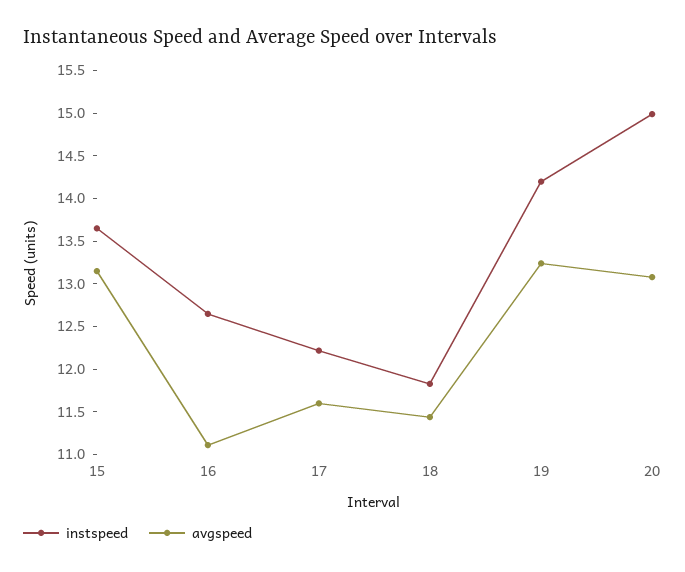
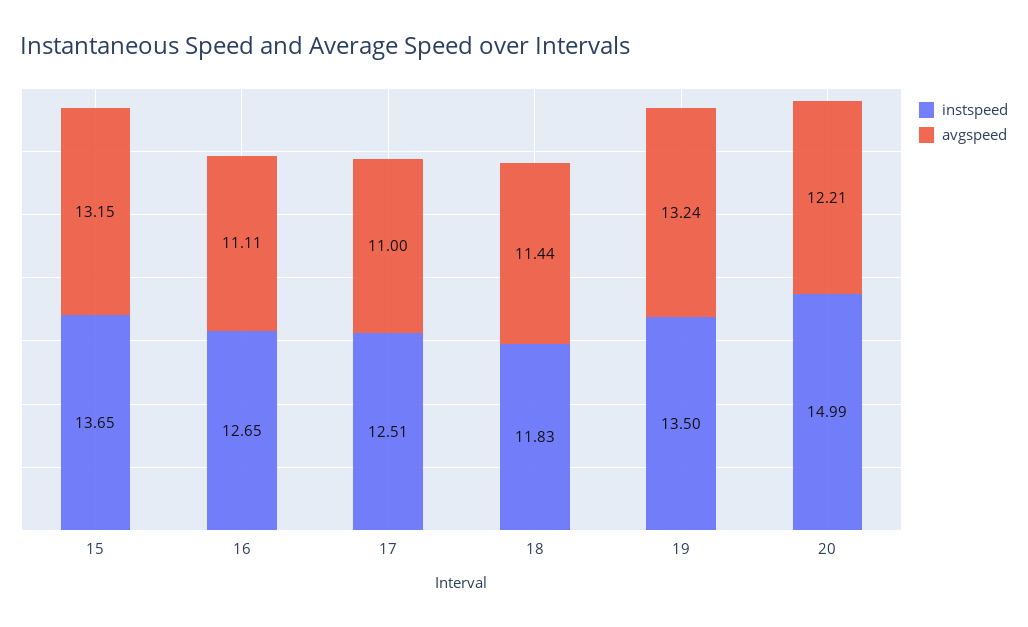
  {
    "instspeed": {
      "15": 13.65,
      "16": 12.65,
-     "17": 12.2,
+     "17": 12.51,
      "18": 11.83,
-     "19": 14.2,
+     "19": 13.5,
      "20": 14.99
    },
    "avgspeed": {
      "15": 13.15,
      "16": 11.11,
-     "17": 11.6,
+     "17": 11,
      "18": 11.44,
      "19": 13.24,
-     "20": 13.1
+     "20": 12.21
    }
  }

